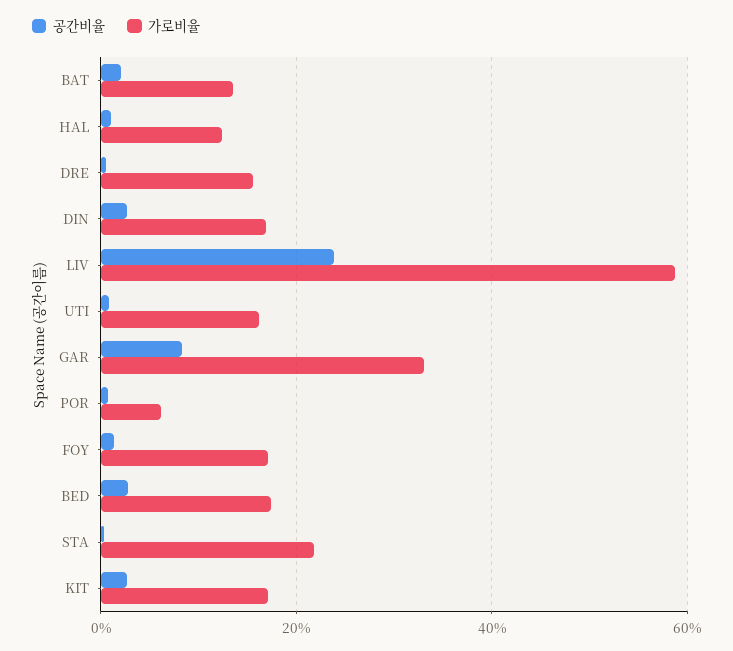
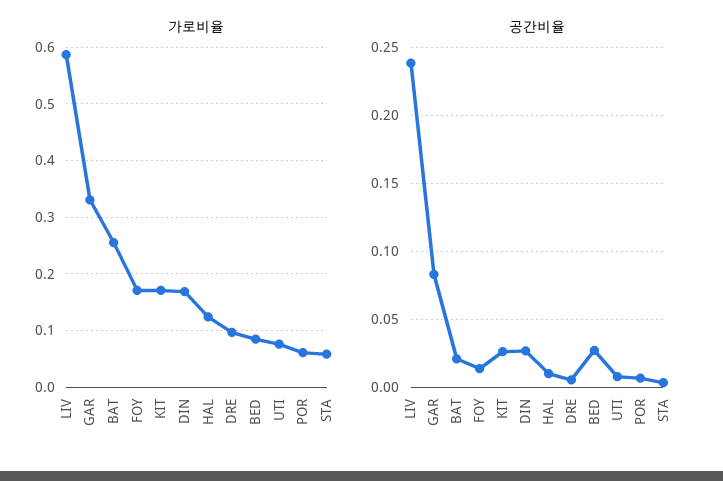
  {
    "공간비율": {
      "BAT": 0.02,
      "HAL": 0.01,
      "DRE": 0.005,
      "DIN": 0.025,
      "LIV": 0.24,
      "UTI": 0.01,
      "GAR": 0.085,
      "POR": 0.005,
      "FOY": 0.015,
      "BED": 0.025,
      "STA": 0.005,
      "KIT": 0.025
    },
    "가로비율": {
-     "BAT": 0.14,
+     "BAT": 0.26,
      "HAL": 0.12,
-     "DRE": 0.16,
+     "DRE": 0.1,
      "DIN": 0.16,
      "LIV": 0.58,
-     "UTI": 0.16,
+     "UTI": 0.08,
      "GAR": 0.34,
      "POR": 0.06,
      "FOY": 0.18,
-     "BED": 0.18,
+     "BED": 0.08,
-     "STA": 0.22,
+     "STA": 0.06,
      "KIT": 0.18
    }
  }

